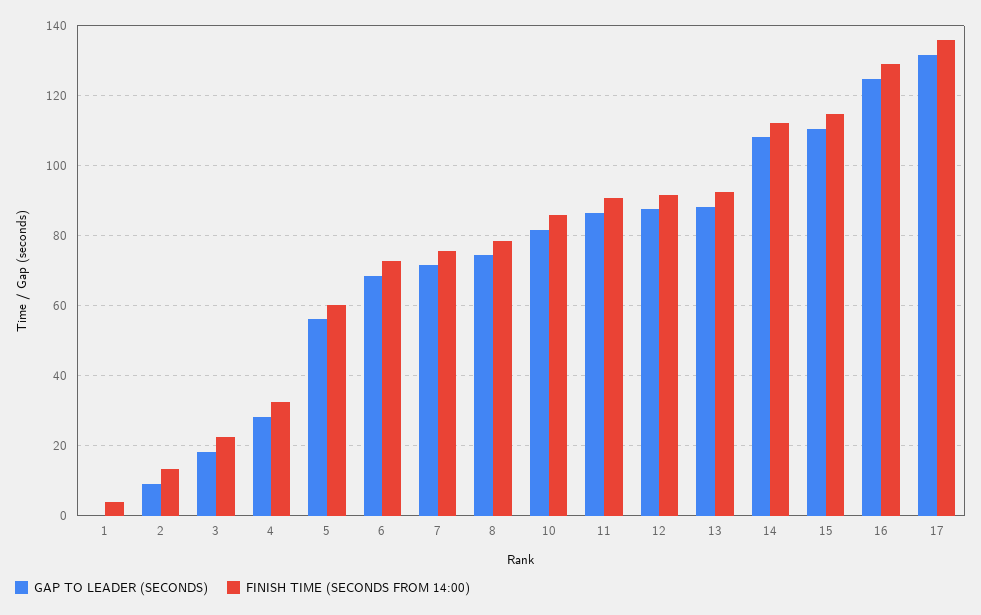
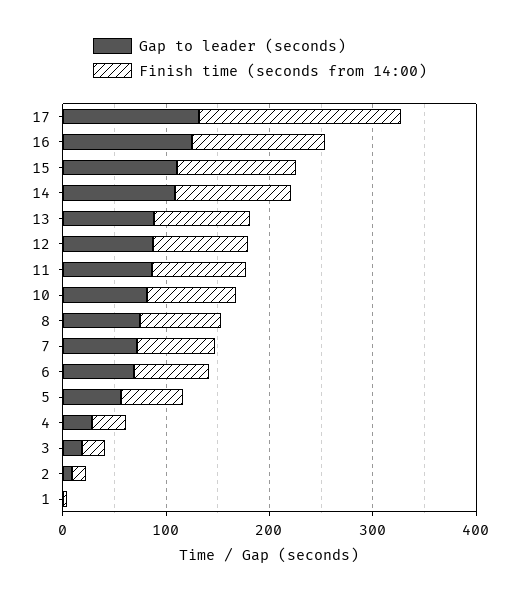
  {
    "GAP TO LEADER (SECONDS)": {
      "1": 0,
      "2": 10,
      "3": 18,
      "4": 28,
      "5": 56,
      "6": 68,
      "7": 72,
      "8": 74,
      "10": 82,
      "11": 86,
      "12": 88,
      "13": 88,
      "14": 108,
      "15": 110,
      "16": 124,
      "17": 132
    },
    "FINISH TIME (SECONDS FROM 14:00)": {
      "1": 4,
      "2": 14,
      "3": 22,
      "4": 32,
      "5": 60,
      "6": 72,
      "7": 76,
      "8": 78,
      "10": 86,
      "11": 90,
      "12": 92,
      "13": 92,
      "14": 112,
      "15": 114,
      "16": 130,
-     "17": 136
+     "17": 200
    }
  }

